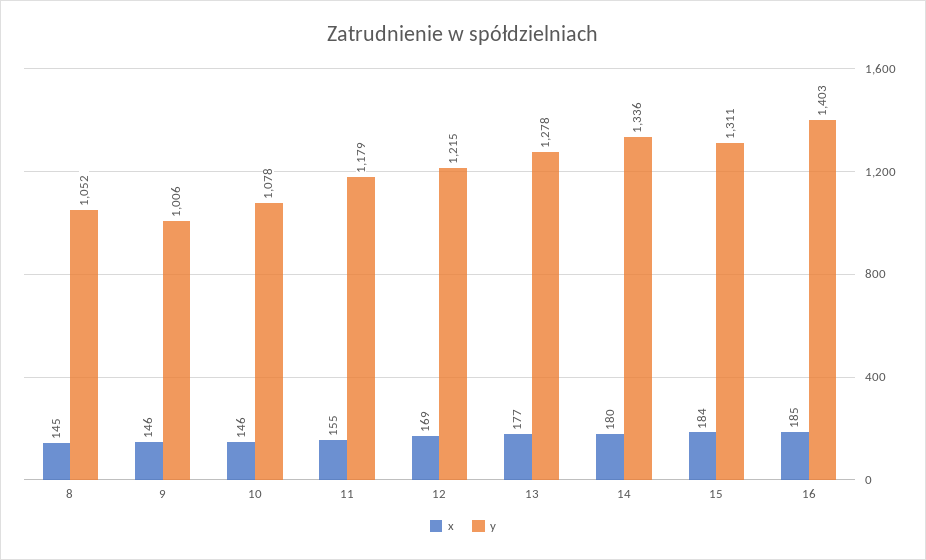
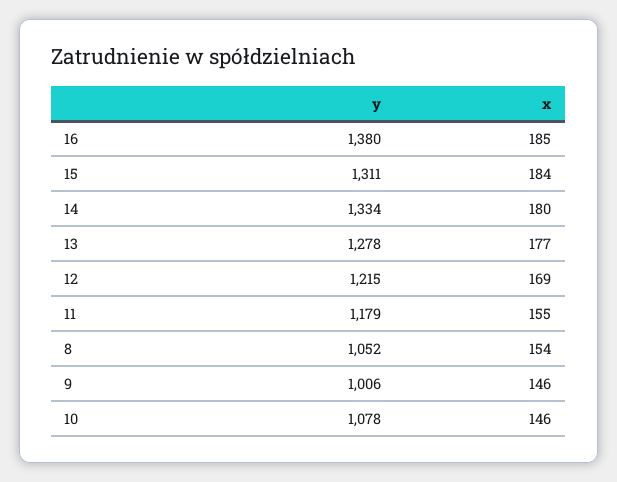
  {
    "x": {
-     "8": 145,
+     "8": 154,
      "9": 146,
      "10": 146,
      "11": 155,
      "12": 169,
      "13": 177,
      "14": 180,
      "15": 184,
      "16": 185
    },
    "y": {
      "8": 1052,
      "9": 1006,
      "10": 1078,
      "11": 1179,
      "12": 1215,
      "13": 1278,
-     "14": 1336,
+     "14": 1334,
      "15": 1311,
-     "16": 1403
+     "16": 1380
    }
  }

